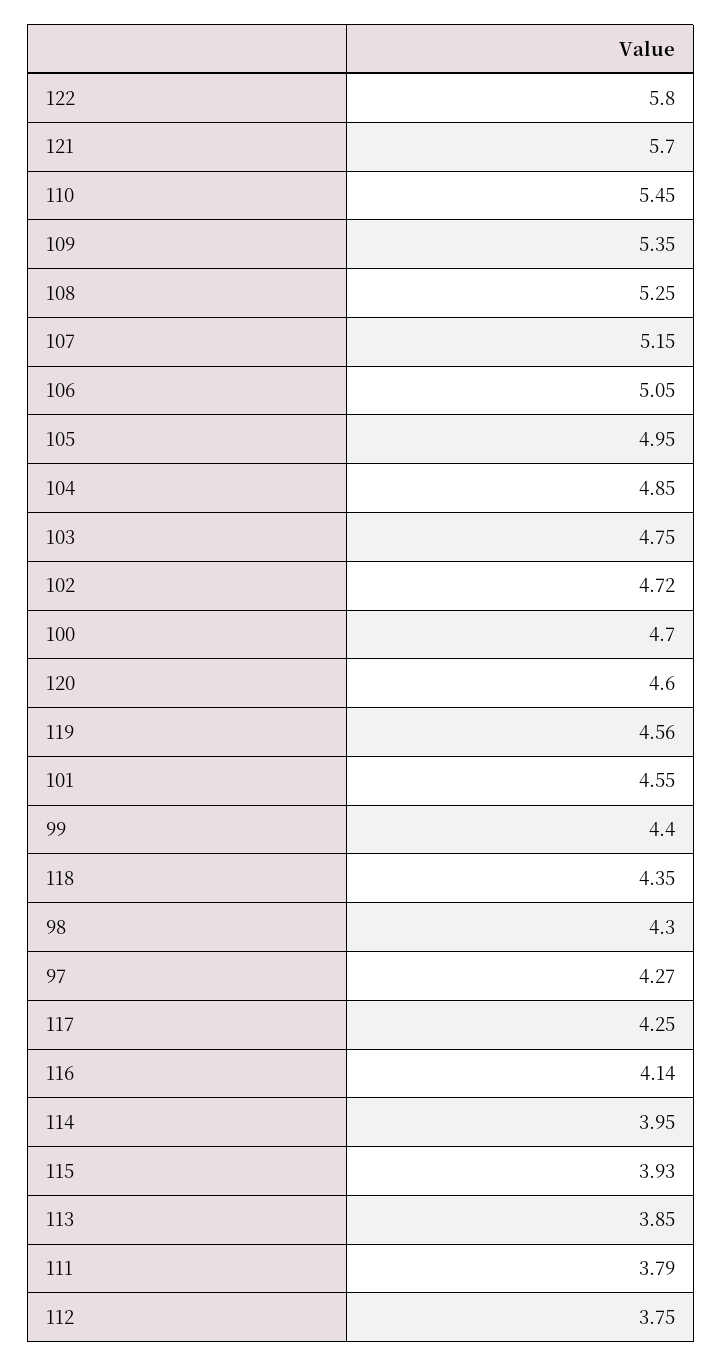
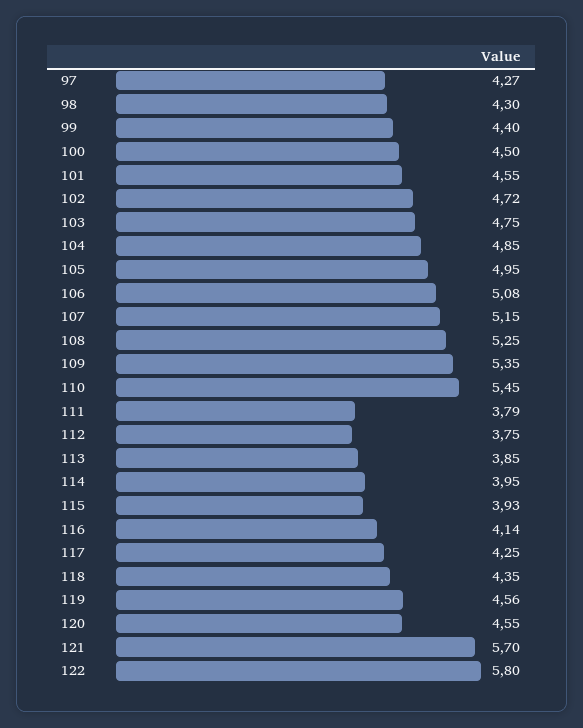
  {
    "122": 5.8,
    "121": 5.7,
    "110": 5.45,
    "109": 5.35,
    "108": 5.25,
    "107": 5.15,
-   "106": 5.05,
+   "106": 5.08,
    "105": 4.95,
    "104": 4.85,
    "103": 4.75,
    "102": 4.72,
-   "100": 4.7,
+   "100": 4.5,
-   "120": 4.6,
+   "120": 4.55,
    "119": 4.56,
    "101": 4.55,
    "99": 4.4,
    "118": 4.35,
    "98": 4.3,
    "97": 4.27,
    "117": 4.25,
    "116": 4.14,
    "114": 3.95,
    "115": 3.93,
    "113": 3.85,
    "111": 3.79,
    "112": 3.75
  }

